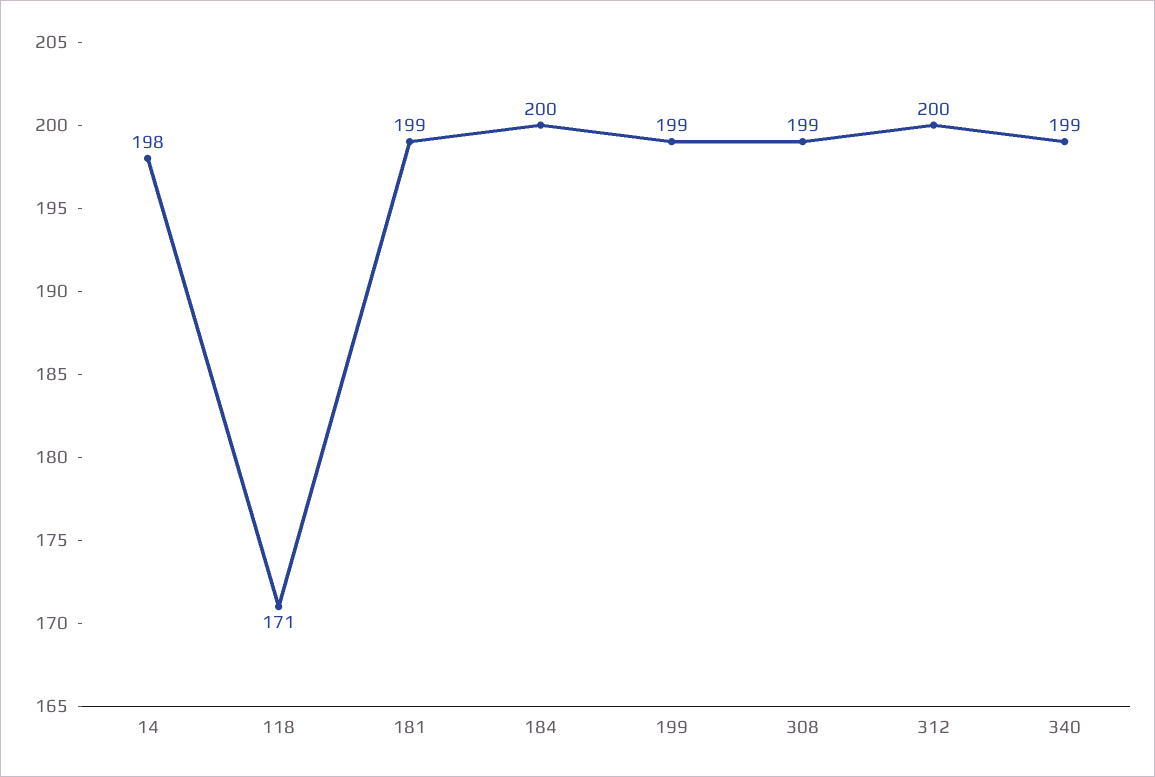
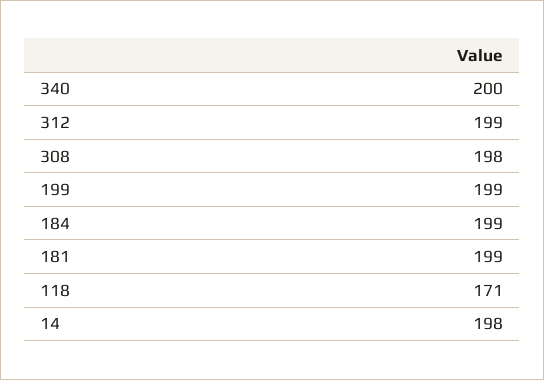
  {
    "14": 198,
    "118": 171,
    "181": 199,
-   "184": 200,
+   "184": 199,
    "199": 199,
-   "308": 199,
+   "308": 198,
-   "312": 200,
+   "312": 199,
-   "340": 199
+   "340": 200
  }

